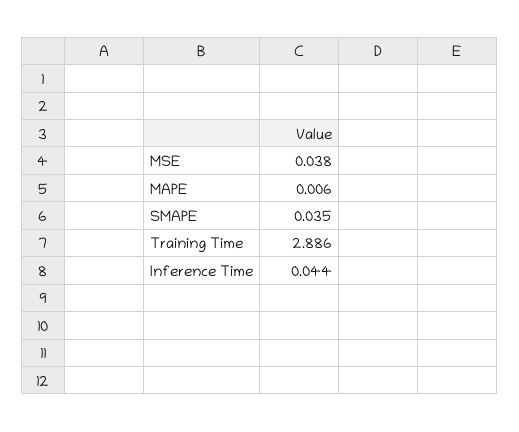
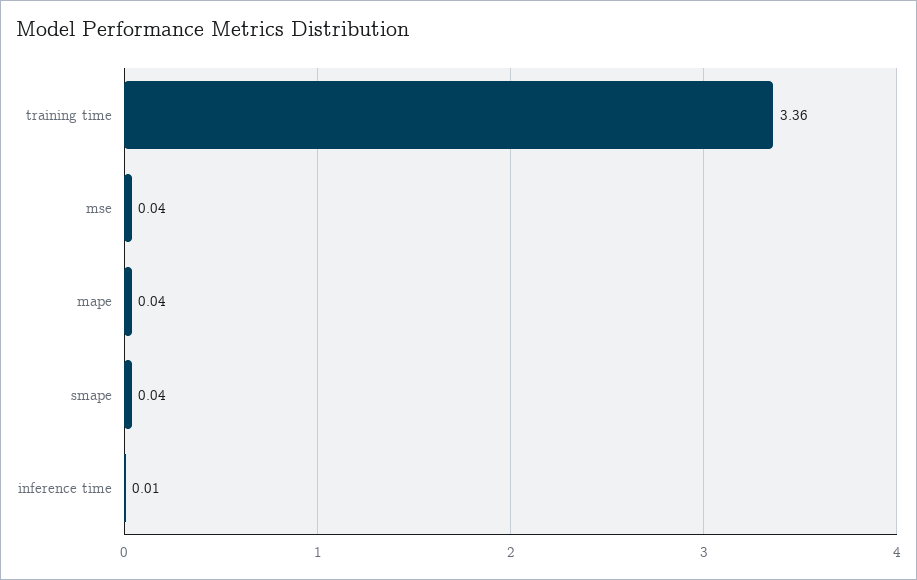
  {
    "MSE": 0.038,
-   "MAPE": 0.006,
+   "MAPE": 0.04,
    "SMAPE": 0.035,
-   "Training Time": 2.886,
+   "Training Time": 3.36,
-   "Inference Time": 0.044
+   "Inference Time": 0.01
  }

